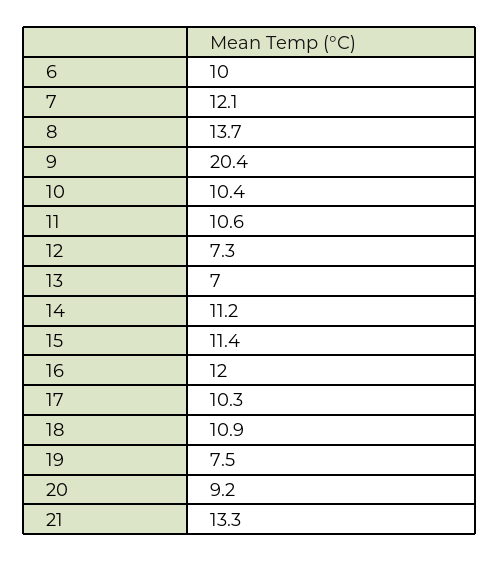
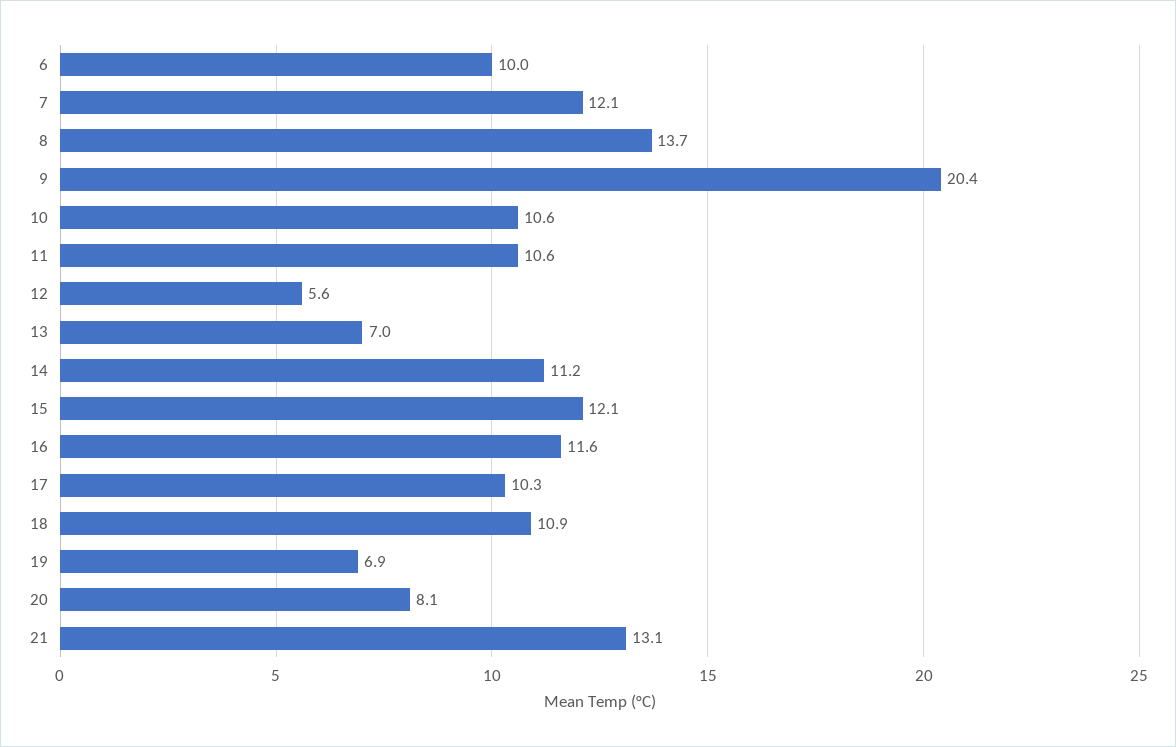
  {
    "6": 10,
    "7": 12.1,
    "8": 13.7,
    "9": 20.4,
-   "10": 10.4,
+   "10": 10.6,
    "11": 10.6,
-   "12": 7.3,
+   "12": 5.6,
    "13": 7,
    "14": 11.2,
-   "15": 11.4,
+   "15": 12.1,
-   "16": 12,
+   "16": 11.6,
    "17": 10.3,
    "18": 10.9,
-   "19": 7.5,
+   "19": 6.9,
-   "20": 9.2,
+   "20": 8.1,
-   "21": 13.3
+   "21": 13.1
  }

